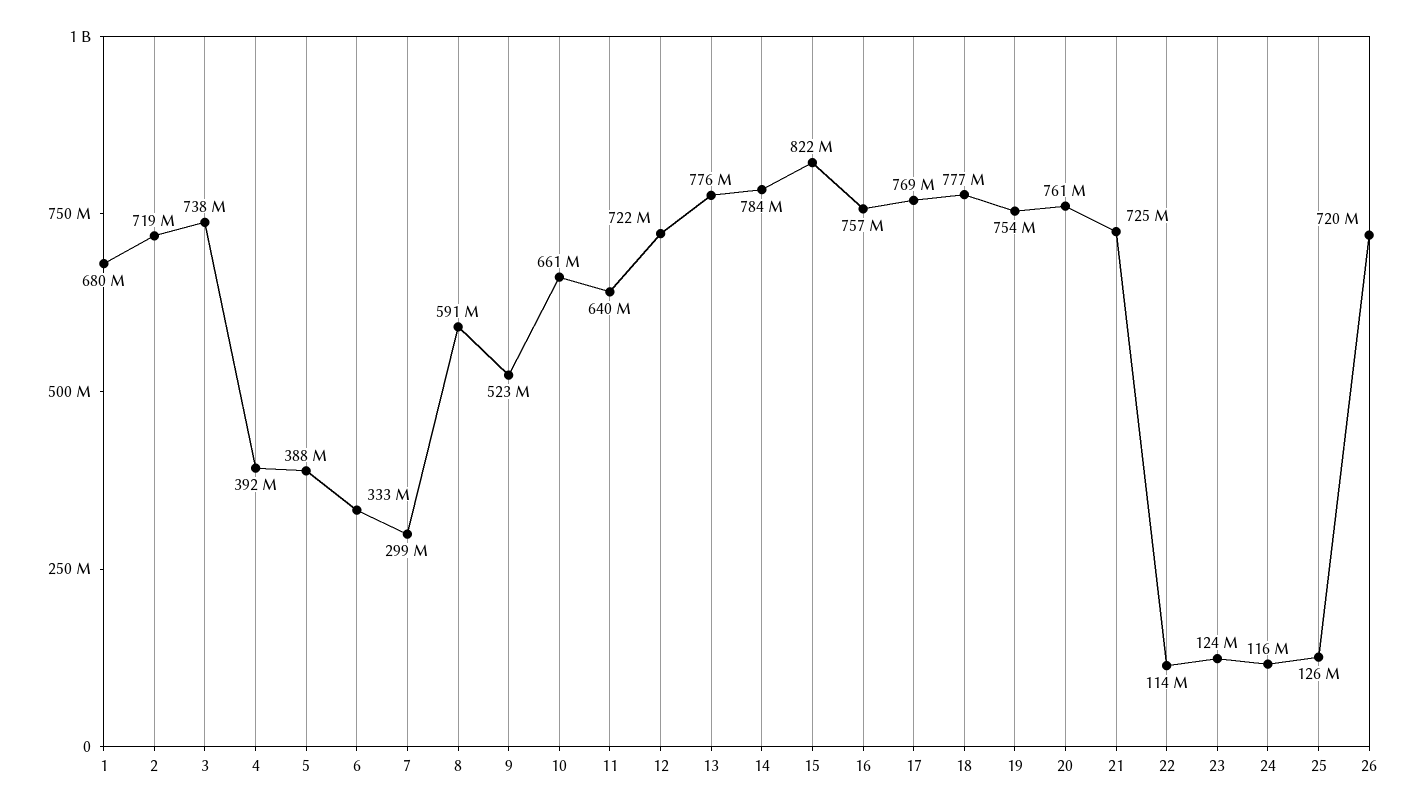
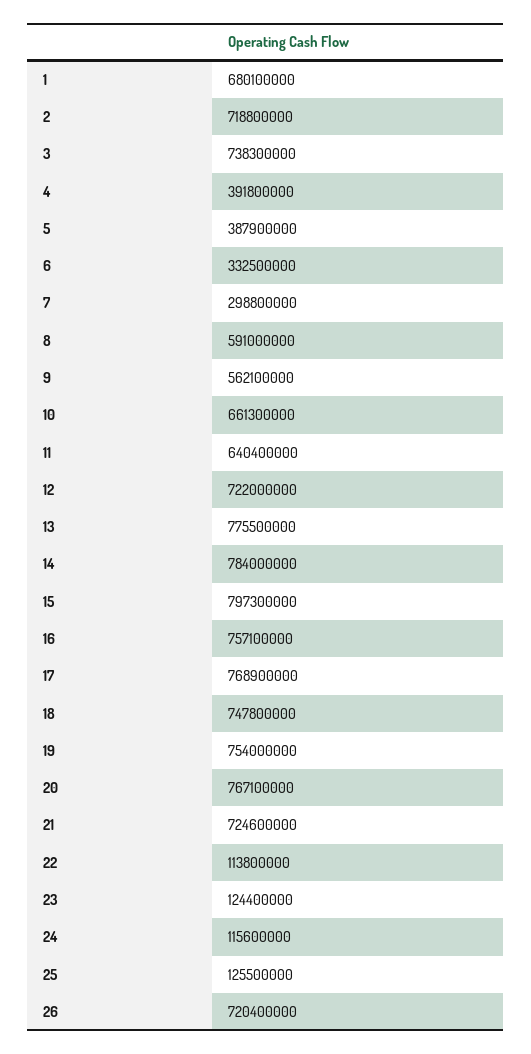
  {
    "1": 680100000,
    "2": 718800000,
    "3": 738300000,
    "4": 391800000,
    "5": 387900000,
    "6": 332500000,
    "7": 298800000,
    "8": 591000000,
-   "9": 523000000,
+   "9": 562100000,
    "10": 661300000,
    "11": 640400000,
    "12": 722000000,
    "13": 775500000,
    "14": 784000000,
-   "15": 822000000,
+   "15": 797300000,
    "16": 757100000,
    "17": 768900000,
-   "18": 777000000,
+   "18": 747800000,
    "19": 754000000,
-   "20": 761000000,
+   "20": 767100000,
    "21": 724600000,
    "22": 113800000,
    "23": 124400000,
    "24": 115600000,
    "25": 125500000,
    "26": 720400000
  }

